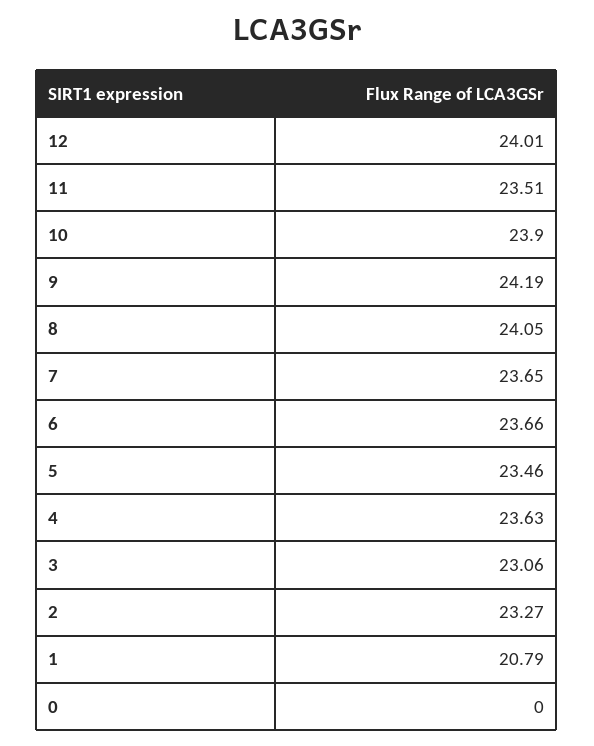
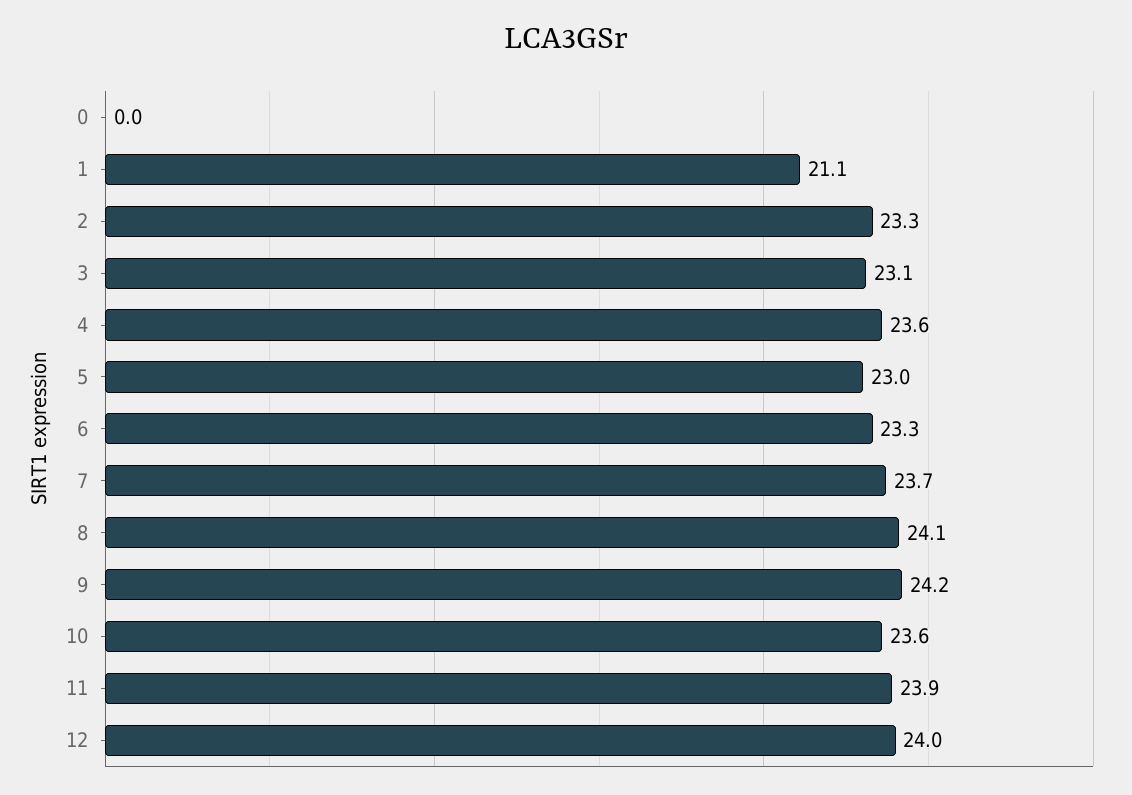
  {
    "12": 24.01,
-   "11": 23.51,
+   "11": 23.9,
-   "10": 23.9,
+   "10": 23.6,
    "9": 24.19,
    "8": 24.05,
    "7": 23.65,
-   "6": 23.66,
+   "6": 23.3,
-   "5": 23.46,
+   "5": 23,
    "4": 23.63,
    "3": 23.06,
    "2": 23.27,
-   "1": 20.79,
+   "1": 21.1,
    "0": 0
  }

